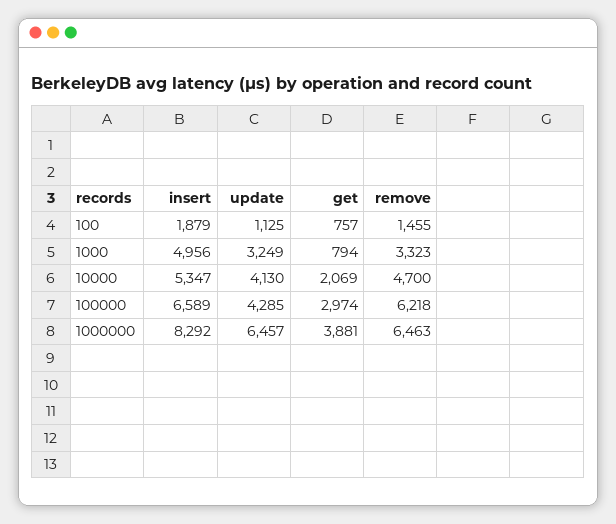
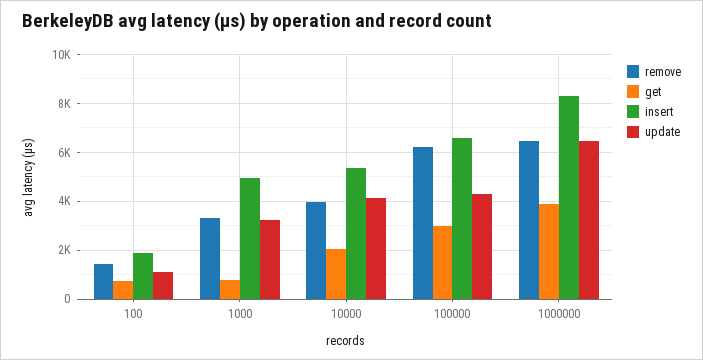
  {
    "insert": {
      "100": 1879,
      "1000": 4956,
      "10000": 5347,
      "100000": 6589,
      "1000000": 8292
    },
    "update": {
      "100": 1125,
      "1000": 3249,
      "10000": 4130,
      "100000": 4285,
      "1000000": 6457
    },
    "get": {
      "100": 757,
      "1000": 794,
      "10000": 2069,
      "100000": 2974,
      "1000000": 3881
    },
    "remove": {
      "100": 1455,
      "1000": 3323,
-     "10000": 4700,
+     "10000": 4000,
      "100000": 6218,
      "1000000": 6463
    }
  }

